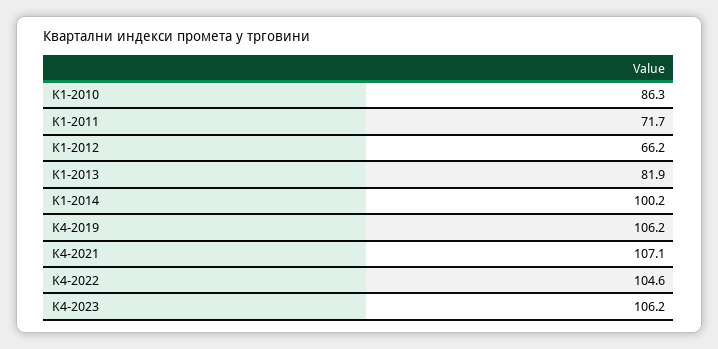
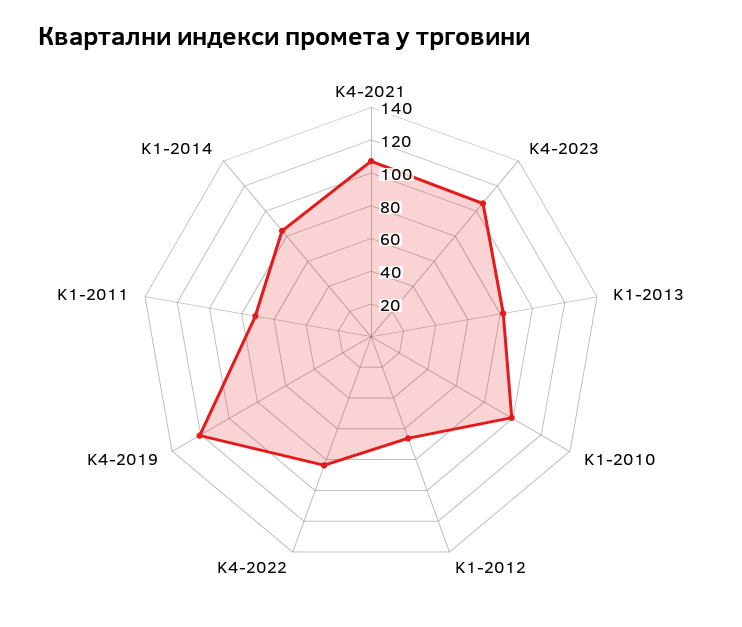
  {
-   "K1-2010": 86.3,
+   "K1-2010": 100,
    "K1-2011": 71.7,
    "K1-2012": 66.2,
    "K1-2013": 81.9,
-   "K1-2014": 100.2,
+   "K1-2014": 85,
-   "K4-2019": 106.2,
+   "K4-2019": 120,
    "K4-2021": 107.1,
-   "K4-2022": 104.6,
+   "K4-2022": 85,
    "K4-2023": 106.2
  }

